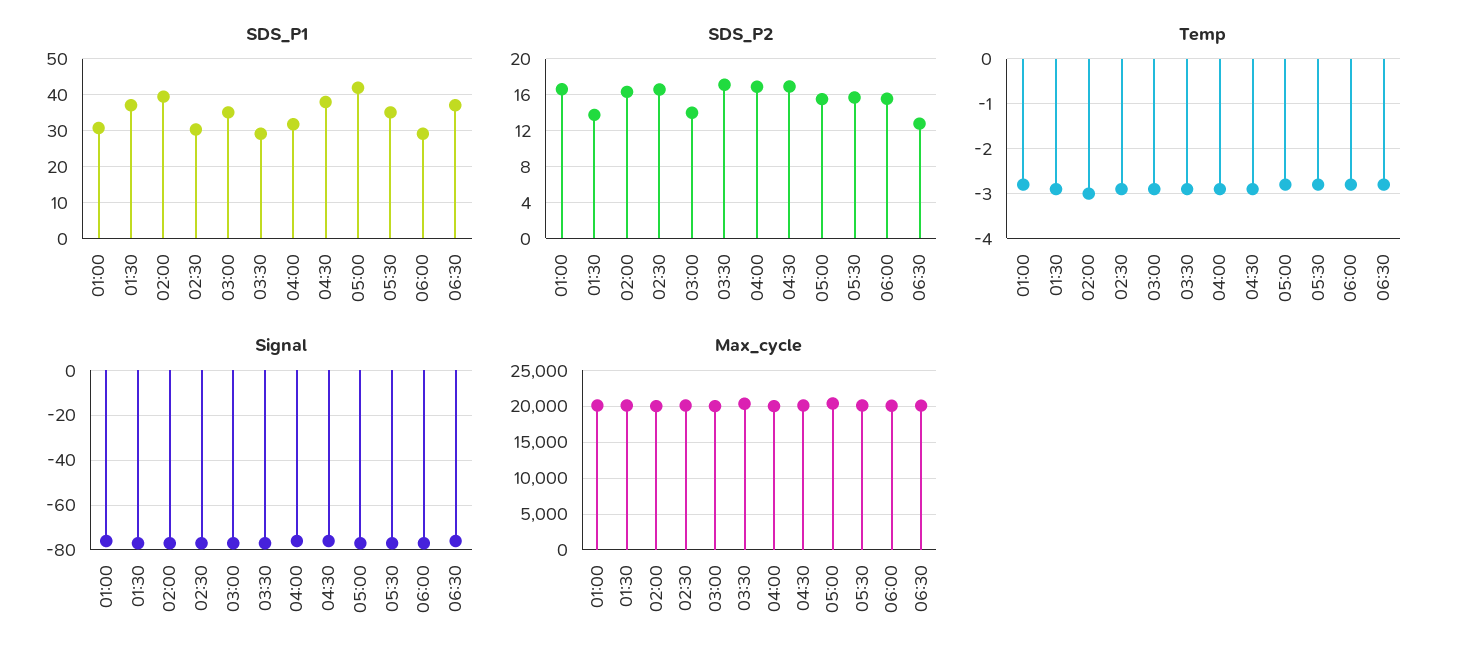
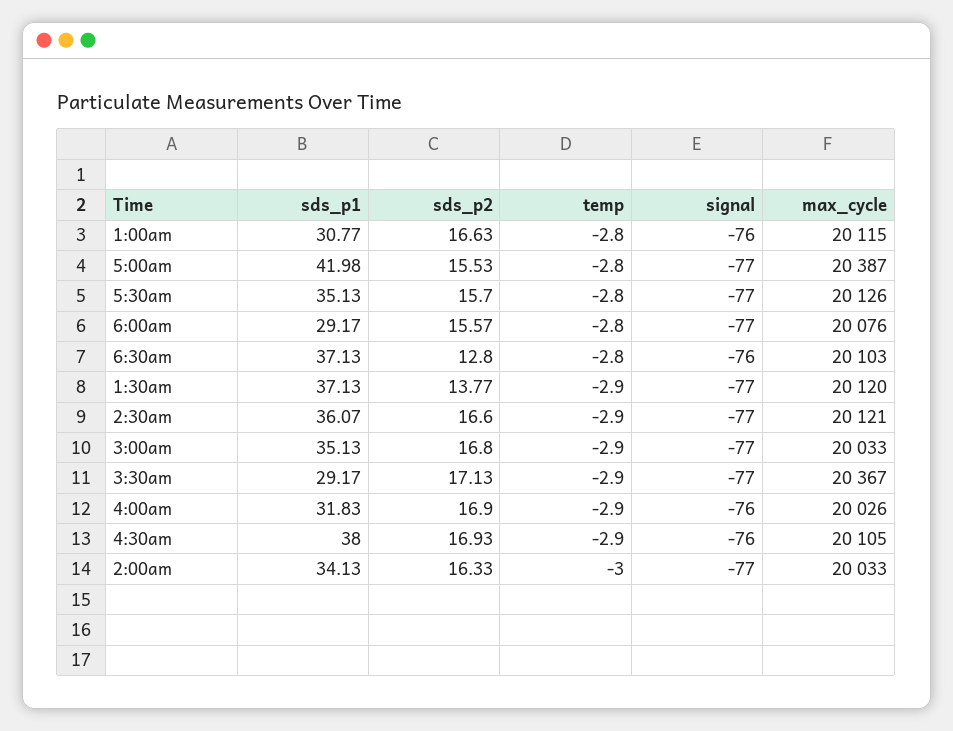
  {
    "SDS_P1": {
      "01:00": 30.77,
      "01:30": 37.13,
-     "02:00": 40,
+     "02:00": 34.13,
-     "02:30": 30,
+     "02:30": 36.07,
      "03:00": 35.13,
      "03:30": 29.17,
      "04:00": 31.83,
      "04:30": 38,
      "05:00": 41.98,
      "05:30": 35.13,
      "06:00": 29.17,
      "06:30": 37.13
    },
    "SDS_P2": {
      "01:00": 16.63,
      "01:30": 13.77,
      "02:00": 16.33,
      "02:30": 16.6,
-     "03:00": 14,
+     "03:00": 16.8,
      "03:30": 17.13,
      "04:00": 16.9,
      "04:30": 16.93,
      "05:00": 15.53,
      "05:30": 15.7,
      "06:00": 15.57,
      "06:30": 12.8
    },
    "Temp": {
      "01:00": -2.8,
      "01:30": -2.9,
      "02:00": -3,
      "02:30": -2.9,
      "03:00": -2.9,
      "03:30": -2.9,
      "04:00": -2.9,
      "04:30": -2.9,
      "05:00": -2.8,
      "05:30": -2.8,
      "06:00": -2.8,
      "06:30": -2.8
    },
    "Signal": {
      "01:00": -76,
      "01:30": -77,
      "02:00": -77,
      "02:30": -77,
      "03:00": -77,
      "03:30": -77,
      "04:00": -76,
      "04:30": -76,
      "05:00": -77,
      "05:30": -77,
      "06:00": -77,
      "06:30": -76
    },
    "Max_cycle": {
      "01:00": 20115,
      "01:30": 20120,
      "02:00": 20033,
      "02:30": 20121,
      "03:00": 20033,
      "03:30": 20367,
      "04:00": 20026,
      "04:30": 20105,
      "05:00": 20387,
      "05:30": 20126,
      "06:00": 20076,
      "06:30": 20103
    }
  }

